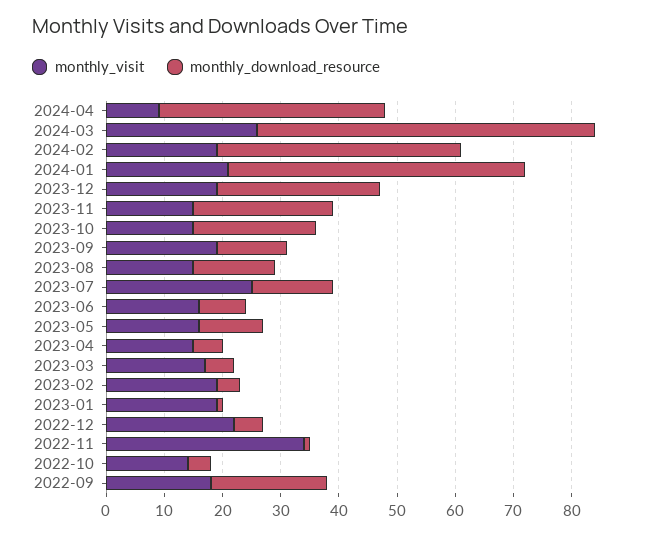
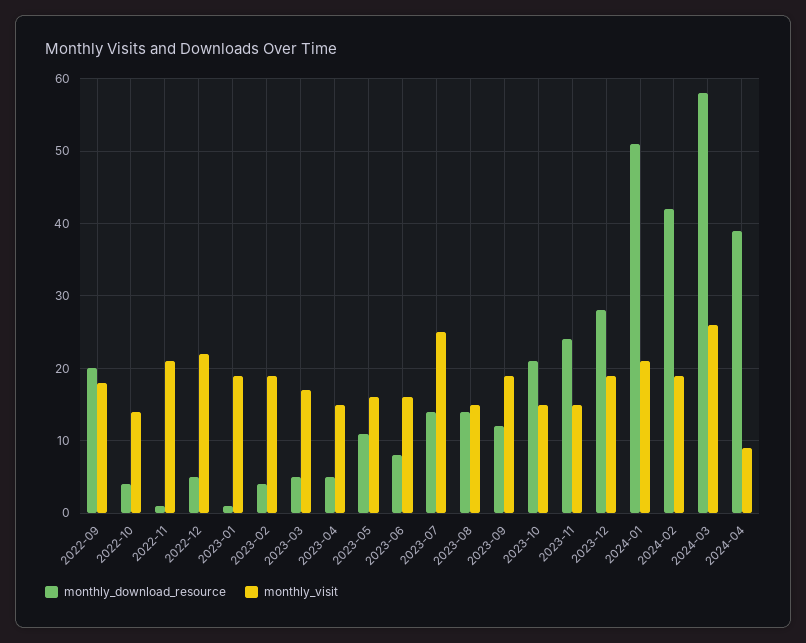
  {
    "monthly_visit": {
      "2024-04": 9,
      "2024-03": 26,
      "2024-02": 19,
      "2024-01": 21,
      "2023-12": 19,
      "2023-11": 15,
      "2023-10": 15,
      "2023-09": 19,
      "2023-08": 15,
      "2023-07": 25,
      "2023-06": 16,
      "2023-05": 16,
      "2023-04": 15,
      "2023-03": 17,
      "2023-02": 19,
      "2023-01": 19,
      "2022-12": 22,
-     "2022-11": 35,
+     "2022-11": 21,
      "2022-10": 14,
      "2022-09": 18
    },
    "monthly_download_resource": {
      "2024-04": 39,
      "2024-03": 58,
      "2024-02": 42,
      "2024-01": 51,
      "2023-12": 28,
      "2023-11": 24,
      "2023-10": 21,
      "2023-09": 12,
      "2023-08": 14,
      "2023-07": 14,
      "2023-06": 8,
      "2023-05": 11,
      "2023-04": 5,
      "2023-03": 5,
      "2023-02": 4,
      "2023-01": 1,
      "2022-12": 5,
      "2022-11": 1,
      "2022-10": 4,
      "2022-09": 20
    }
  }

